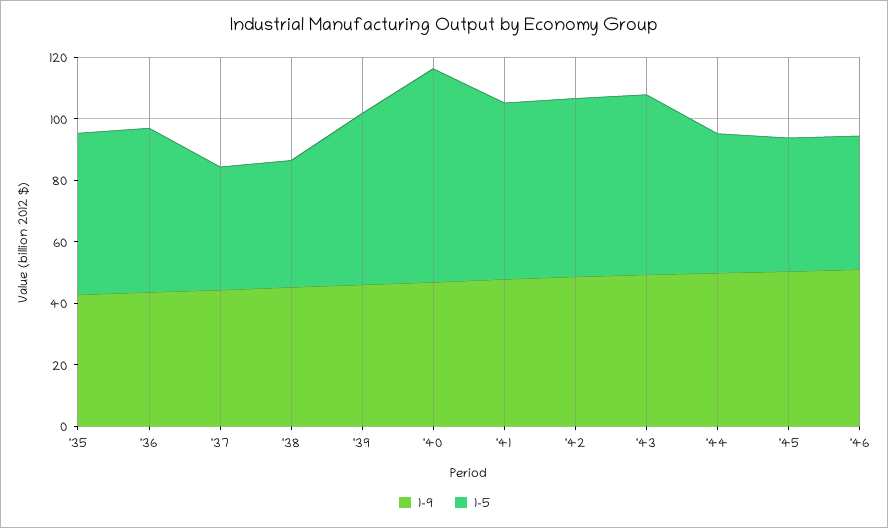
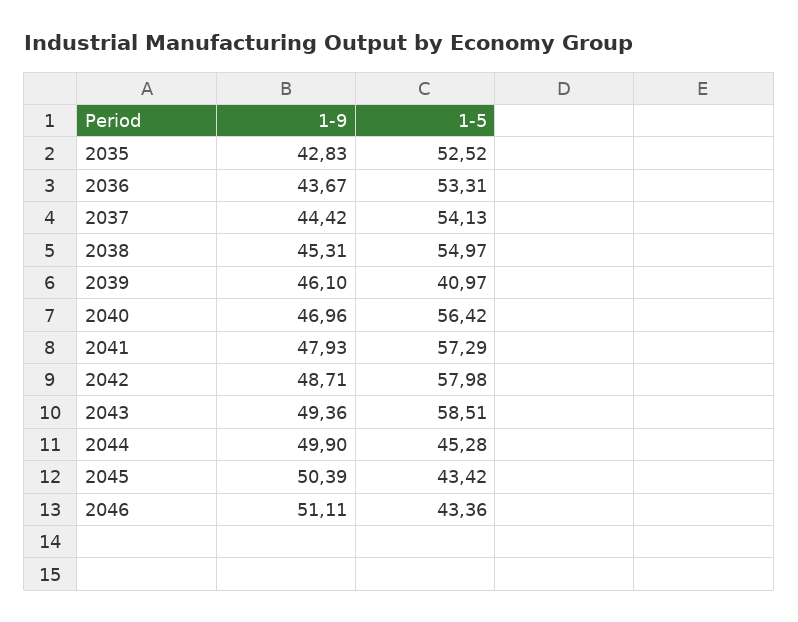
  {
    "1-9": {
      "'35": 42.83,
      "'36": 43.67,
      "'37": 44.42,
      "'38": 45.31,
      "'39": 46.1,
      "'40": 46.96,
      "'41": 47.93,
      "'42": 48.71,
      "'43": 49.36,
      "'44": 49.9,
      "'45": 50.39,
      "'46": 51.11
    },
    "1-5": {
      "'35": 52.52,
      "'36": 53.31,
-     "'37": 40,
+     "'37": 54.13,
-     "'38": 40,
+     "'38": 54.97,
-     "'39": 55,
+     "'39": 40.97,
-     "'40": 70,
+     "'40": 56.42,
      "'41": 57.29,
      "'42": 57.98,
      "'43": 58.51,
      "'44": 45.28,
      "'45": 43.42,
      "'46": 43.36
    }
  }

